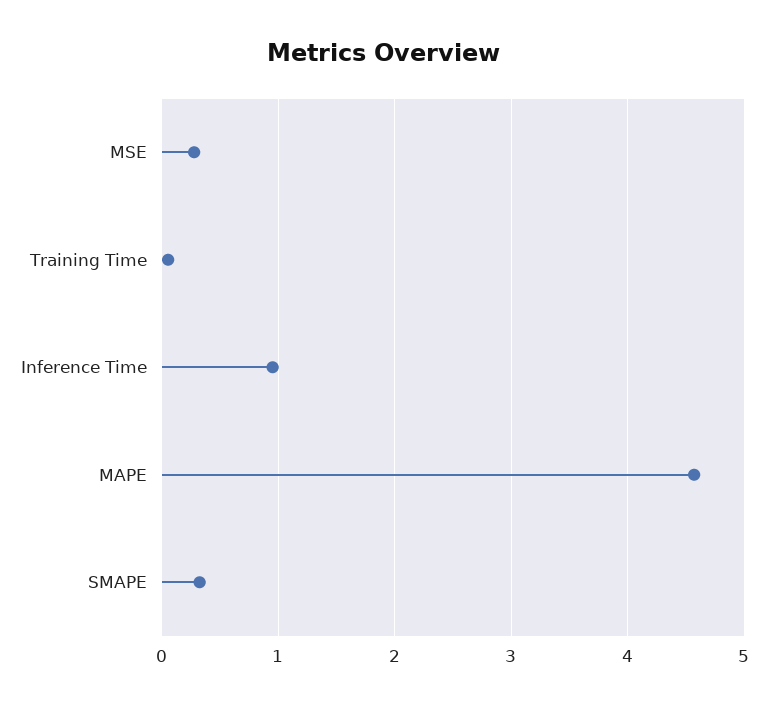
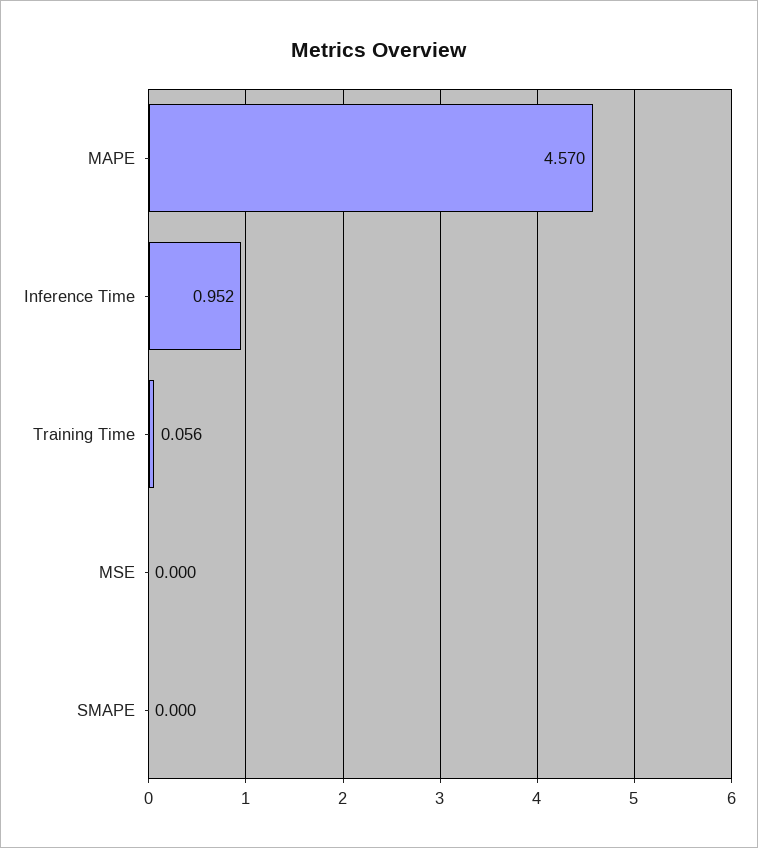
  {
-   "MSE": 0.3,
+   "MSE": 0,
    "Training Time": 0.056,
    "Inference Time": 0.952,
    "MAPE": 4.57,
-   "SMAPE": 0.3
+   "SMAPE": 0
  }

